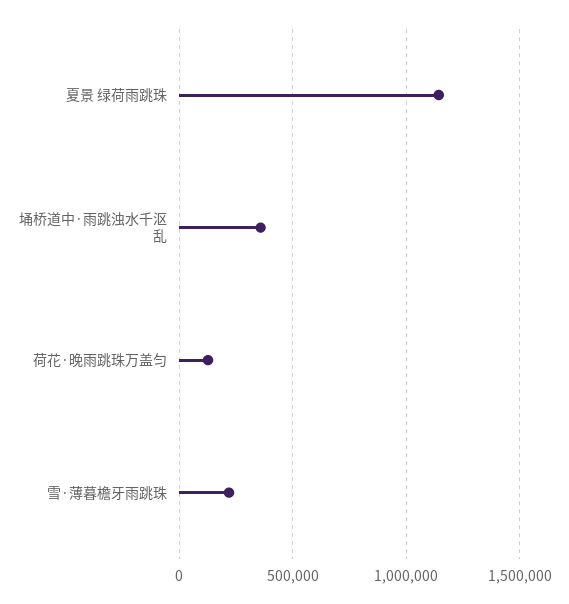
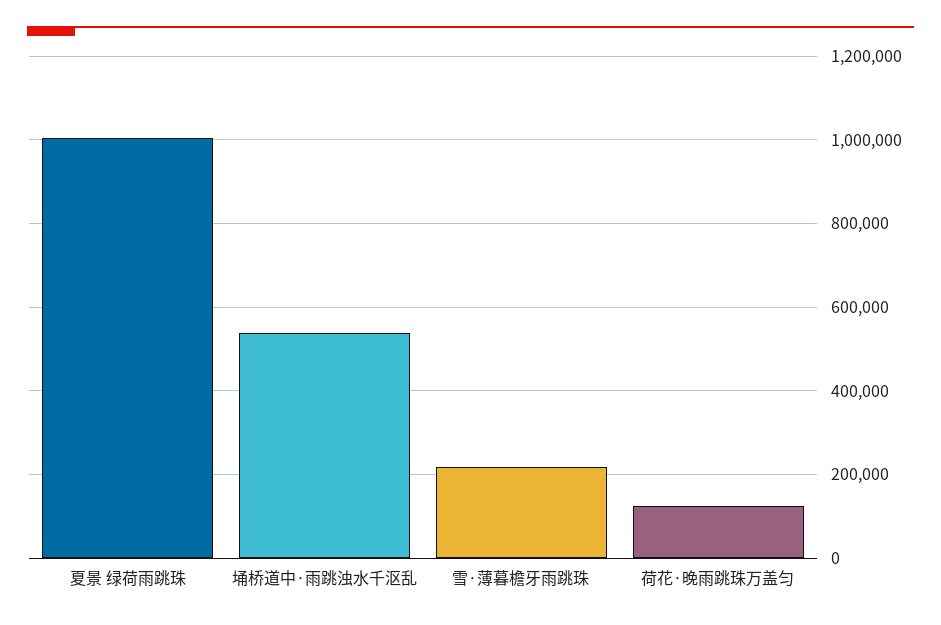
  {
-   "夏景 绿荷雨跳珠": 1150000,
+   "夏景 绿荷雨跳珠": 1000000,
-   "埇桥道中·雨跳浊水千沤乱": 350000,
+   "埇桥道中·雨跳浊水千沤乱": 540000,
    "荷花·晚雨跳珠万盖匀": 120000,
    "雪·薄暮檐牙雨跳珠": 220000
  }

